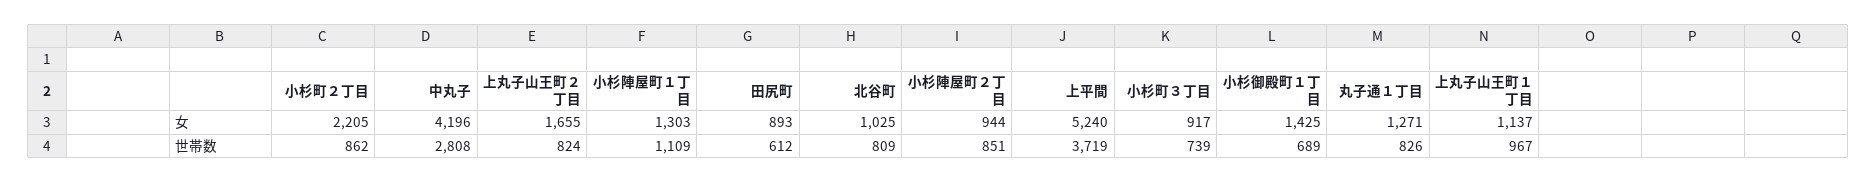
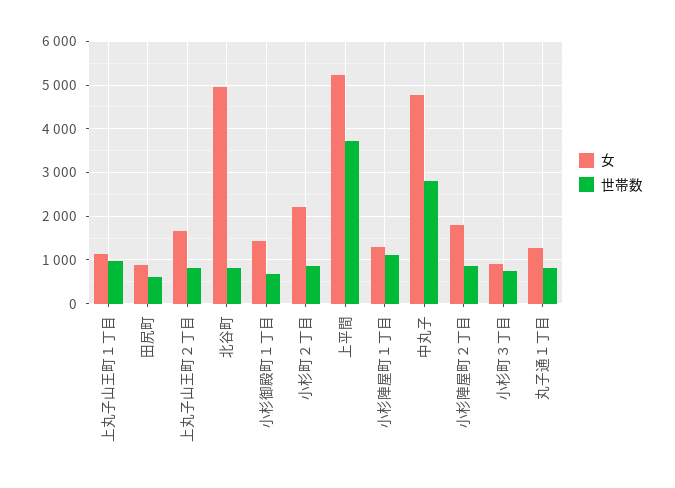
  {
    "女": {
      "小杉町２丁目": 2205,
-     "中丸子": 4196,
+     "中丸子": 4800,
      "上丸子山王町２丁目": 1655,
      "小杉陣屋町１丁目": 1303,
      "田尻町": 893,
-     "北谷町": 1025,
+     "北谷町": 5000,
-     "小杉陣屋町２丁目": 944,
+     "小杉陣屋町２丁目": 1800,
      "上平間": 5240,
      "小杉町３丁目": 917,
      "小杉御殿町１丁目": 1425,
      "丸子通１丁目": 1271,
      "上丸子山王町１丁目": 1137
    },
    "世帯数": {
      "小杉町２丁目": 862,
      "中丸子": 2808,
      "上丸子山王町２丁目": 824,
      "小杉陣屋町１丁目": 1109,
      "田尻町": 612,
      "北谷町": 809,
      "小杉陣屋町２丁目": 851,
      "上平間": 3719,
      "小杉町３丁目": 739,
      "小杉御殿町１丁目": 689,
      "丸子通１丁目": 826,
      "上丸子山王町１丁目": 967
    }
  }

